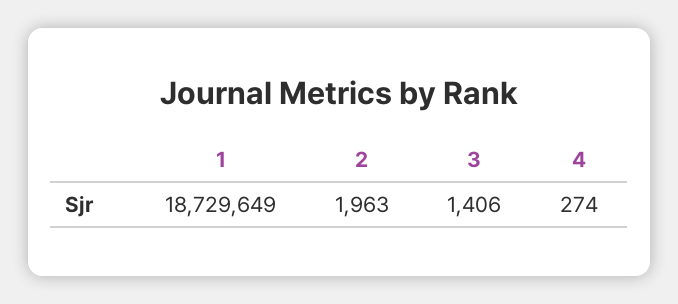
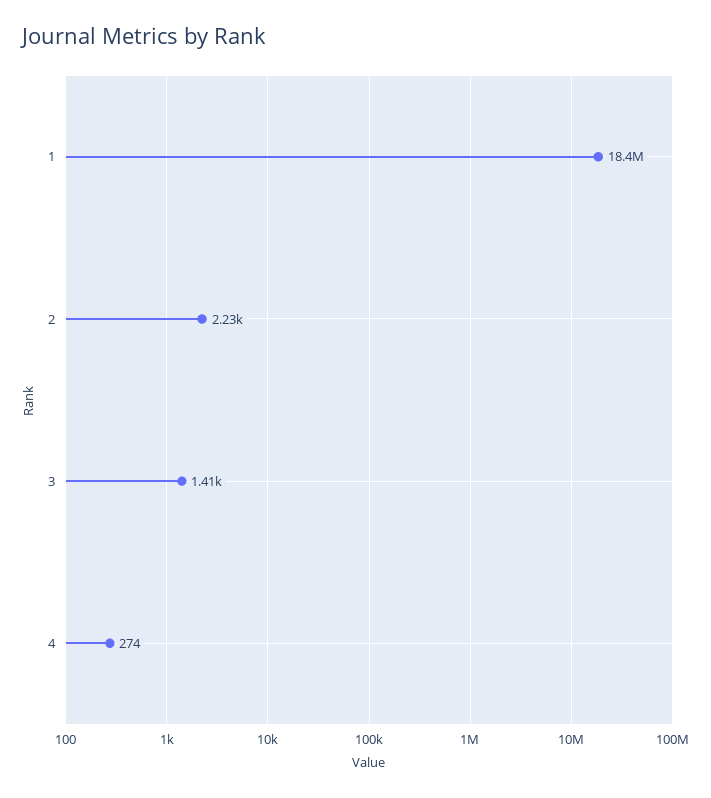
  {
-   "1": 18729649,
+   "1": 18400000,
-   "2": 1963,
+   "2": 2230,
    "3": 1406,
    "4": 274
  }

